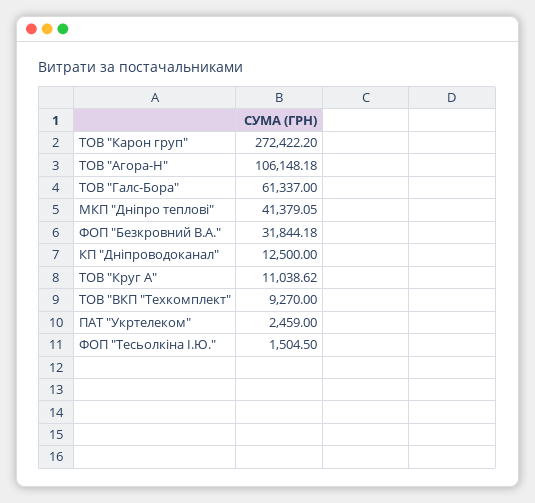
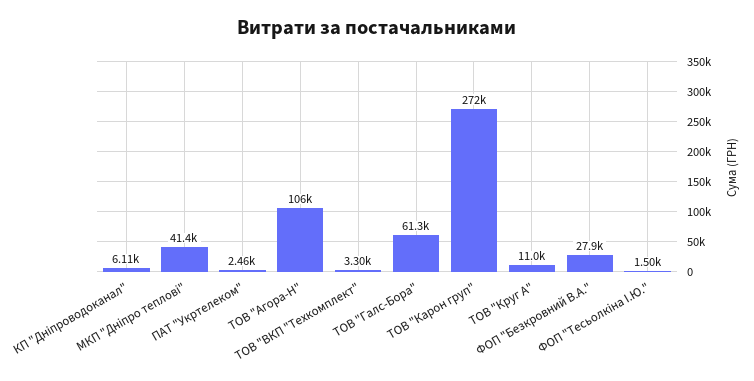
  {
    "ТОВ \"Карон груп\"": 272422.2,
    "ТОВ \"Агора-Н\"": 106148.18,
    "ТОВ \"Галс-Бора\"": 61337,
    "МКП \"Дніпро теплові\"": 41379.05,
-   "ФОП \"Безкровний В.А.\"": 31844.18,
+   "ФОП \"Безкровний В.А.\"": 27900,
-   "КП \"Дніпроводоканал\"": 12500,
+   "КП \"Дніпроводоканал\"": 6110,
    "ТОВ \"Круг А\"": 11038.62,
-   "ТОВ \"ВКП \"Техкомплект\"": 9270,
+   "ТОВ \"ВКП \"Техкомплект\"": 3300,
    "ПАТ \"Укртелеком\"": 2459,
    "ФОП \"Тесьолкіна І.Ю.\"": 1504.5
  }

